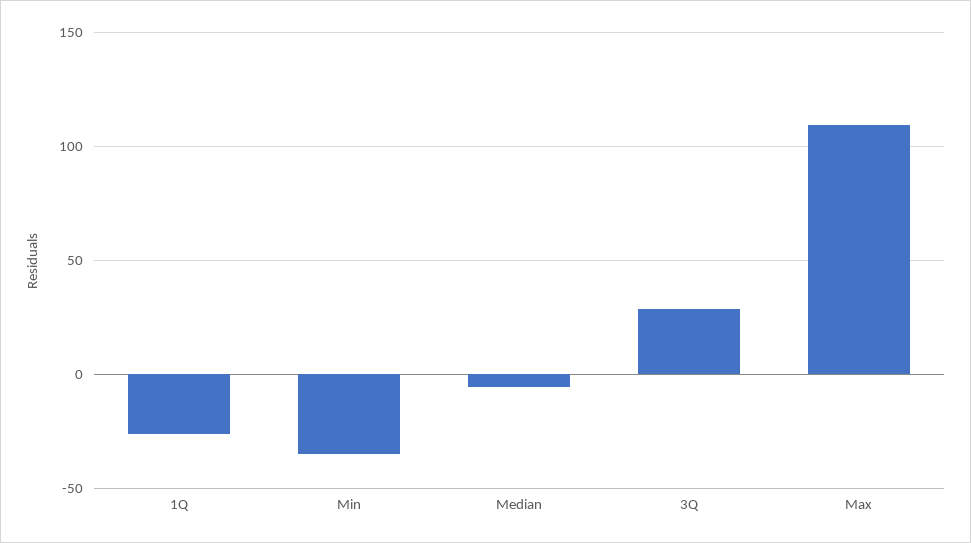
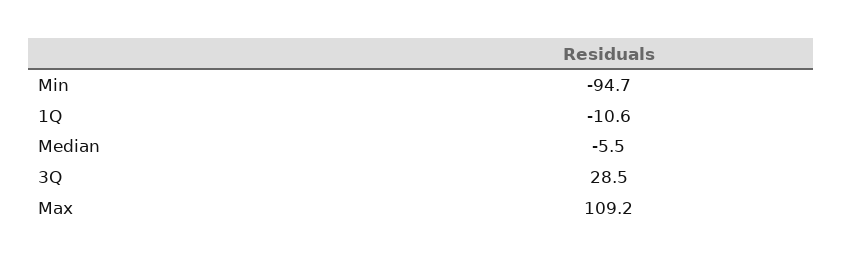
  {
-   "1Q": -25,
+   "1Q": -10.6,
-   "Min": -35,
+   "Min": -94.7,
    "Median": -5.5,
    "3Q": 28.5,
    "Max": 109.2
  }

